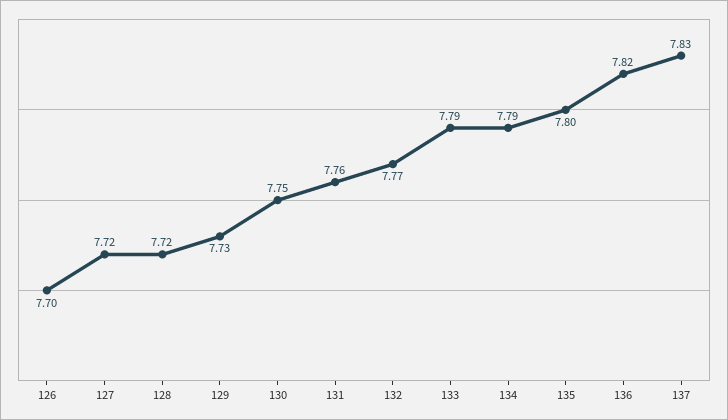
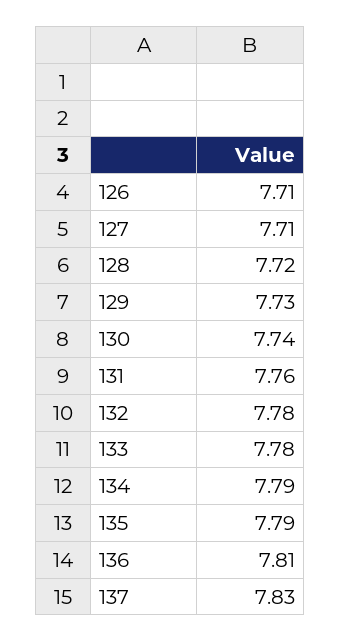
  {
-   "126": 7.7,
+   "126": 7.71,
-   "127": 7.72,
+   "127": 7.71,
    "128": 7.72,
    "129": 7.73,
-   "130": 7.75,
+   "130": 7.74,
    "131": 7.76,
-   "132": 7.77,
+   "132": 7.78,
-   "133": 7.79,
+   "133": 7.78,
    "134": 7.79,
-   "135": 7.8,
+   "135": 7.79,
-   "136": 7.82,
+   "136": 7.81,
    "137": 7.83
  }

